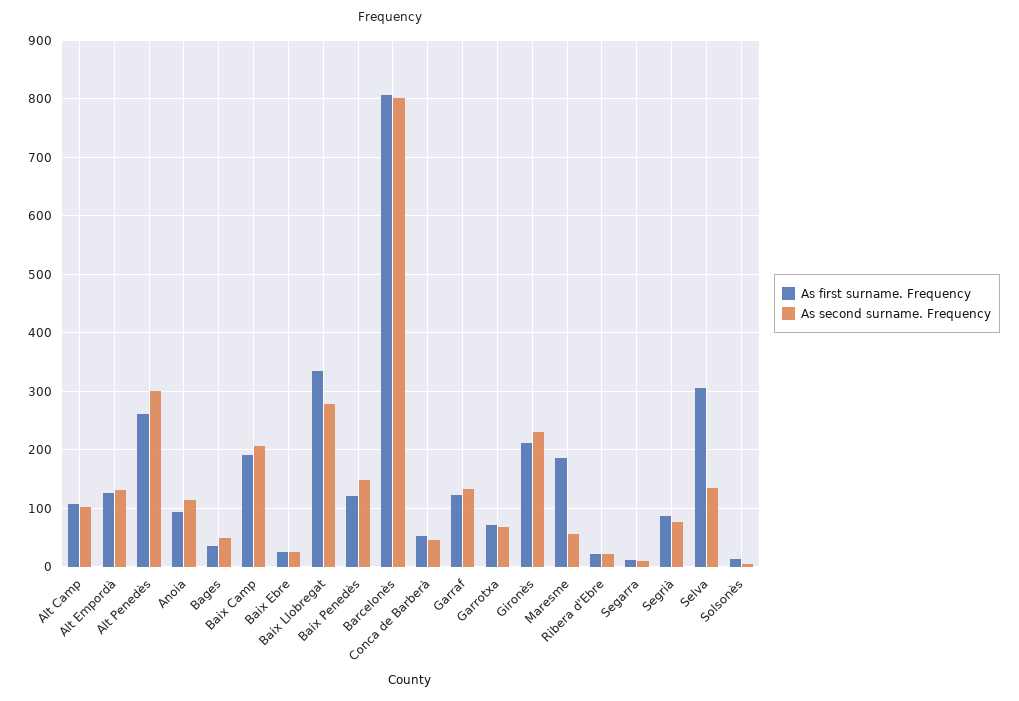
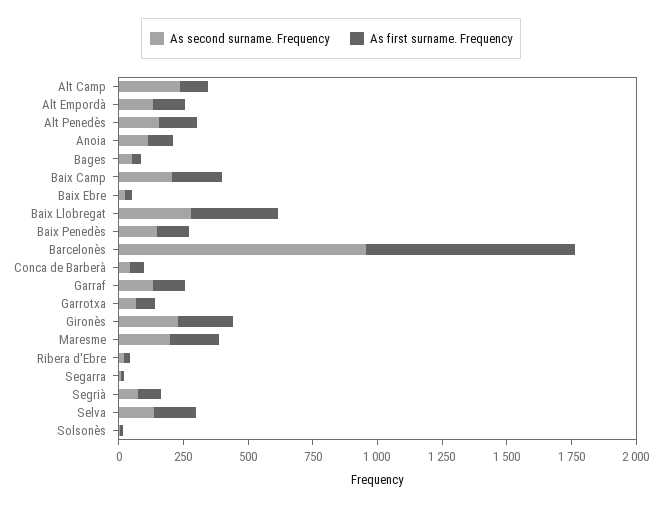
  {
    "As first surname. Frequency": {
      "Alt Camp": 100,
      "Alt Empordà": 120,
-     "Alt Penedès": 260,
+     "Alt Penedès": 150,
      "Anoia": 100,
      "Bages": 40,
      "Baix Camp": 200,
      "Baix Ebre": 20,
      "Baix Llobregat": 340,
      "Baix Penedès": 120,
      "Barcelonès": 800,
      "Conca de Barberà": 60,
      "Garraf": 120,
      "Garrotxa": 80,
      "Gironès": 220,
      "Maresme": 180,
      "Ribera d'Ebre": 20,
      "Segarra": 20,
      "Segrià": 80,
-     "Selva": 300,
+     "Selva": 150,
      "Solsonès": 20
    },
    "As second surname. Frequency": {
-     "Alt Camp": 100,
+     "Alt Camp": 250,
      "Alt Empordà": 140,
-     "Alt Penedès": 300,
+     "Alt Penedès": 150,
      "Anoia": 120,
      "Bages": 60,
      "Baix Camp": 200,
      "Baix Ebre": 20,
      "Baix Llobregat": 280,
      "Baix Penedès": 140,
-     "Barcelonès": 800,
+     "Barcelonès": 950,
      "Conca de Barberà": 40,
      "Garraf": 140,
      "Garrotxa": 60,
      "Gironès": 240,
-     "Maresme": 60,
+     "Maresme": 200,
      "Ribera d'Ebre": 20,
      "Segarra": 20,
      "Segrià": 80,
      "Selva": 140,
      "Solsonès": 0
    }
  }

